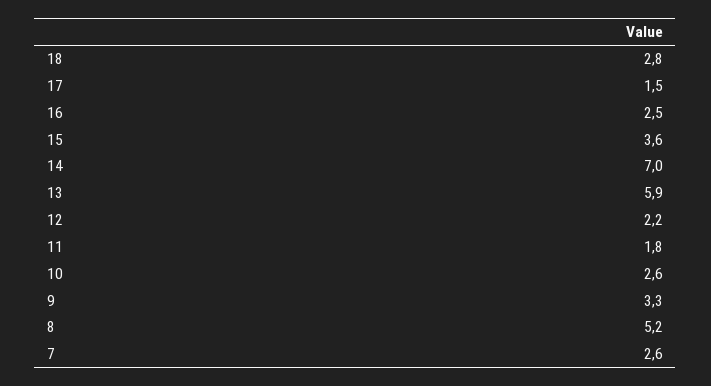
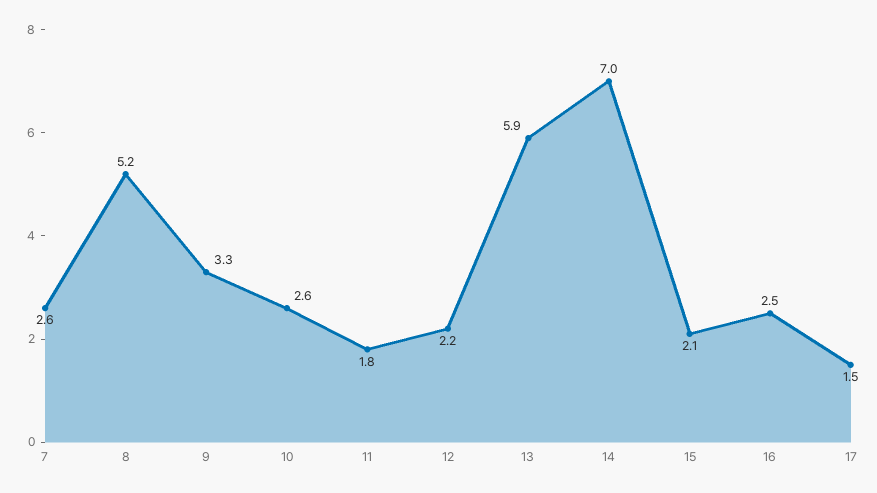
  {
-   "18": 2.8,
    "17": 1.5,
    "16": 2.5,
-   "15": 3.6,
+   "15": 2.1,
    "14": 7,
    "13": 5.9,
    "12": 2.2,
    "11": 1.8,
    "10": 2.6,
    "9": 3.3,
    "8": 5.2,
    "7": 2.6
  }

